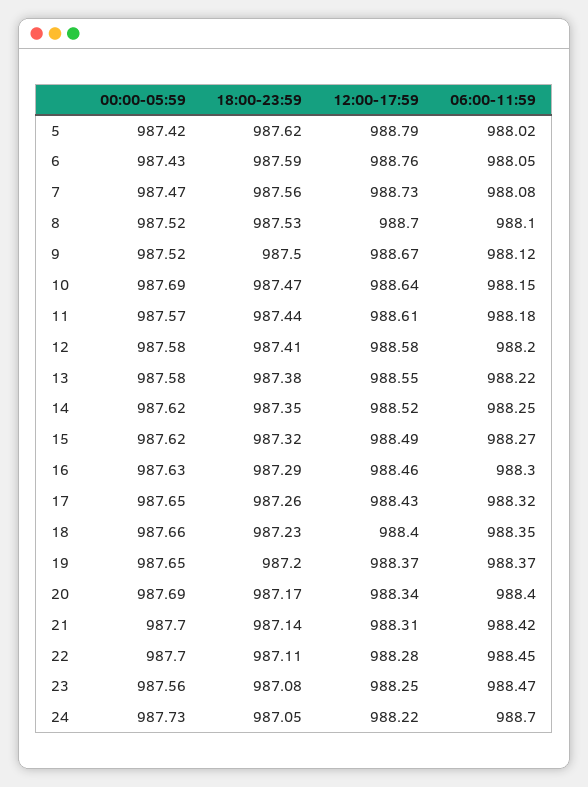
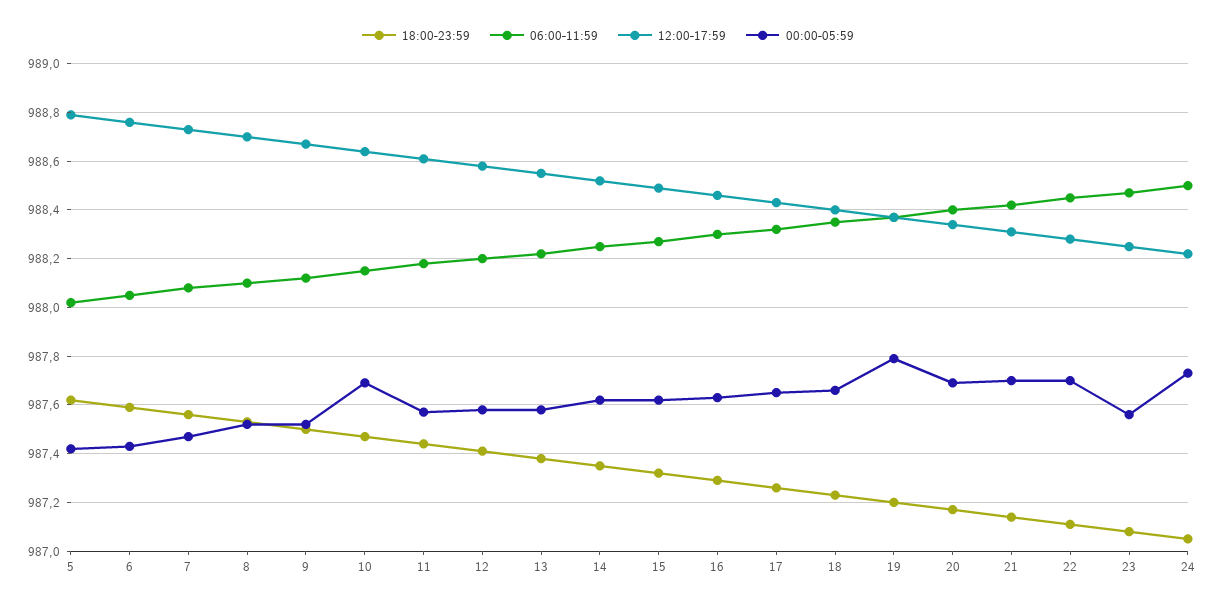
  {
    "00:00-05:59": {
      "5": 987.42,
      "6": 987.43,
      "7": 987.47,
      "8": 987.52,
      "9": 987.52,
      "10": 987.69,
      "11": 987.57,
      "12": 987.58,
      "13": 987.58,
      "14": 987.62,
      "15": 987.62,
      "16": 987.63,
      "17": 987.65,
      "18": 987.66,
-     "19": 987.65,
+     "19": 987.8,
      "20": 987.69,
      "21": 987.7,
      "22": 987.7,
      "23": 987.56,
      "24": 987.73
    },
    "18:00-23:59": {
      "5": 987.62,
      "6": 987.59,
      "7": 987.56,
      "8": 987.53,
      "9": 987.5,
      "10": 987.47,
      "11": 987.44,
      "12": 987.41,
      "13": 987.38,
      "14": 987.35,
      "15": 987.32,
      "16": 987.29,
      "17": 987.26,
      "18": 987.23,
      "19": 987.2,
      "20": 987.17,
      "21": 987.14,
      "22": 987.11,
      "23": 987.08,
      "24": 987.05
    },
    "12:00-17:59": {
      "5": 988.79,
      "6": 988.76,
      "7": 988.73,
      "8": 988.7,
      "9": 988.67,
      "10": 988.64,
      "11": 988.61,
      "12": 988.58,
      "13": 988.55,
      "14": 988.52,
      "15": 988.49,
      "16": 988.46,
      "17": 988.43,
      "18": 988.4,
      "19": 988.37,
      "20": 988.34,
      "21": 988.31,
      "22": 988.28,
      "23": 988.25,
      "24": 988.22
    },
    "06:00-11:59": {
      "5": 988.02,
      "6": 988.05,
      "7": 988.08,
      "8": 988.1,
      "9": 988.12,
      "10": 988.15,
      "11": 988.18,
      "12": 988.2,
      "13": 988.22,
      "14": 988.25,
      "15": 988.27,
      "16": 988.3,
      "17": 988.32,
      "18": 988.35,
      "19": 988.37,
      "20": 988.4,
      "21": 988.42,
      "22": 988.45,
      "23": 988.47,
-     "24": 988.7
+     "24": 988.5
    }
  }

